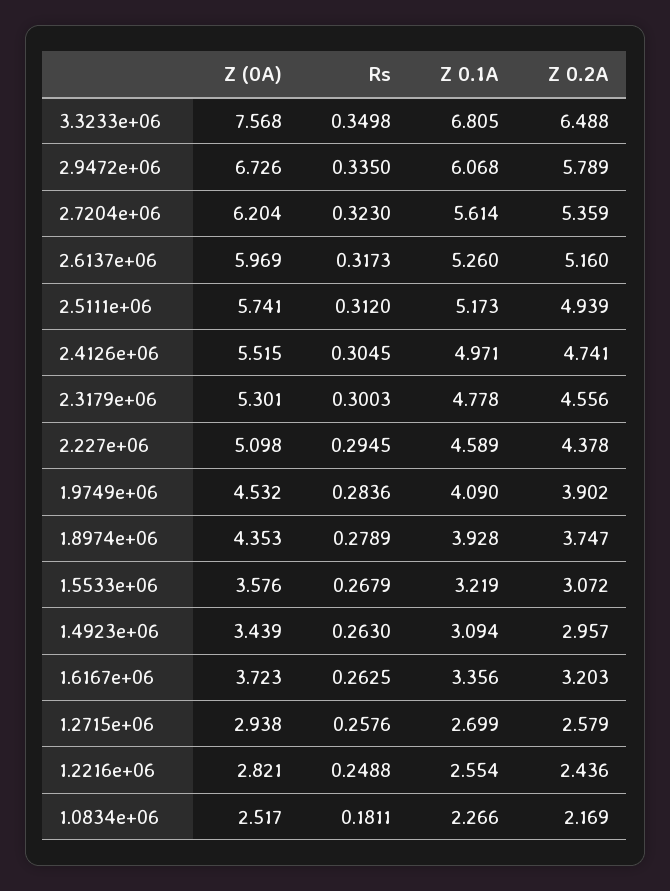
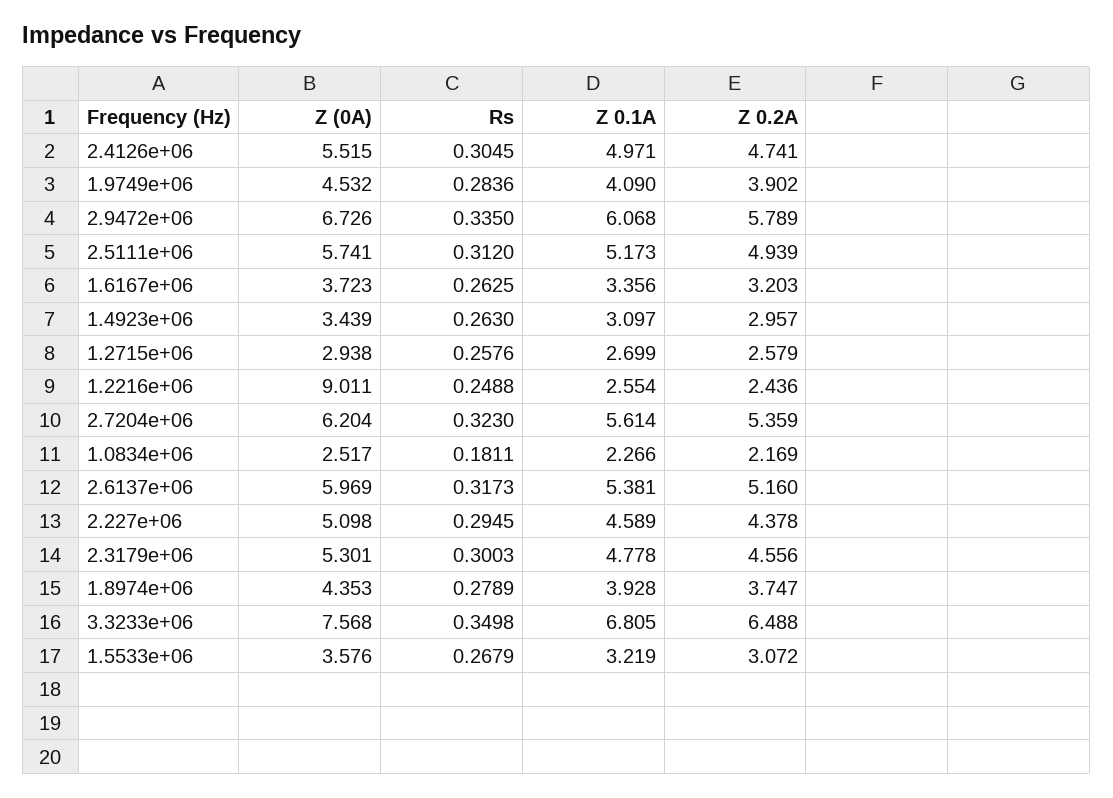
  {
    "Z (0A)": {
      "3.3233e+06": 7.568,
      "2.9472e+06": 6.726,
      "2.7204e+06": 6.204,
      "2.6137e+06": 5.969,
      "2.5111e+06": 5.741,
      "2.4126e+06": 5.515,
      "2.3179e+06": 5.301,
      "2.227e+06": 5.098,
      "1.9749e+06": 4.532,
      "1.8974e+06": 4.353,
      "1.5533e+06": 3.576,
      "1.4923e+06": 3.439,
      "1.6167e+06": 3.723,
      "1.2715e+06": 2.938,
-     "1.2216e+06": 2.821,
+     "1.2216e+06": 9.011,
      "1.0834e+06": 2.517
    },
    "Rs": {
      "3.3233e+06": 0.3498,
      "2.9472e+06": 0.335,
      "2.7204e+06": 0.323,
      "2.6137e+06": 0.3173,
      "2.5111e+06": 0.312,
      "2.4126e+06": 0.3045,
      "2.3179e+06": 0.3003,
      "2.227e+06": 0.2945,
      "1.9749e+06": 0.2836,
      "1.8974e+06": 0.2789,
      "1.5533e+06": 0.2679,
      "1.4923e+06": 0.263,
      "1.6167e+06": 0.2625,
      "1.2715e+06": 0.2576,
      "1.2216e+06": 0.2488,
      "1.0834e+06": 0.1811
    },
    "Z 0.1A": {
      "3.3233e+06": 6.805,
      "2.9472e+06": 6.068,
      "2.7204e+06": 5.614,
-     "2.6137e+06": 5.26,
+     "2.6137e+06": 5.381,
      "2.5111e+06": 5.173,
      "2.4126e+06": 4.971,
      "2.3179e+06": 4.778,
      "2.227e+06": 4.589,
      "1.9749e+06": 4.09,
      "1.8974e+06": 3.928,
      "1.5533e+06": 3.219,
-     "1.4923e+06": 3.094,
+     "1.4923e+06": 3.097,
      "1.6167e+06": 3.356,
      "1.2715e+06": 2.699,
      "1.2216e+06": 2.554,
      "1.0834e+06": 2.266
    },
    "Z 0.2A": {
      "3.3233e+06": 6.488,
      "2.9472e+06": 5.789,
      "2.7204e+06": 5.359,
      "2.6137e+06": 5.16,
      "2.5111e+06": 4.939,
      "2.4126e+06": 4.741,
      "2.3179e+06": 4.556,
      "2.227e+06": 4.378,
      "1.9749e+06": 3.902,
      "1.8974e+06": 3.747,
      "1.5533e+06": 3.072,
      "1.4923e+06": 2.957,
      "1.6167e+06": 3.203,
      "1.2715e+06": 2.579,
      "1.2216e+06": 2.436,
      "1.0834e+06": 2.169
    }
  }

